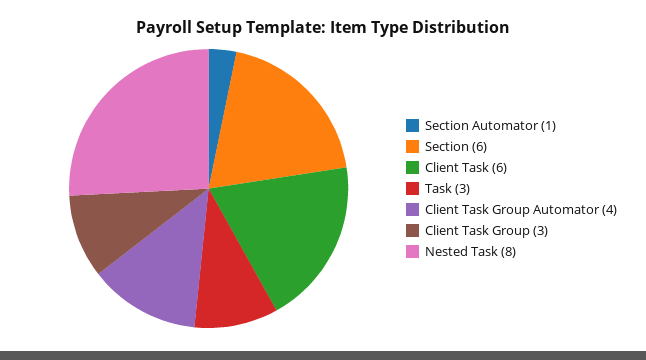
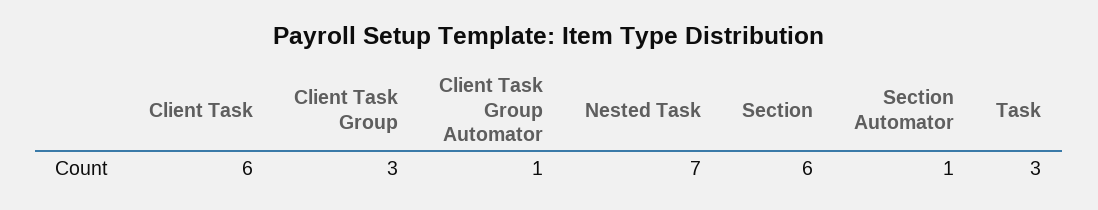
  {
    "Section Automator": 1,
    "Section": 6,
    "Client Task": 6,
    "Task": 3,
-   "Client Task Group Automator": 4,
+   "Client Task Group Automator": 1,
    "Client Task Group": 3,
-   "Nested Task": 8
+   "Nested Task": 7
  }

